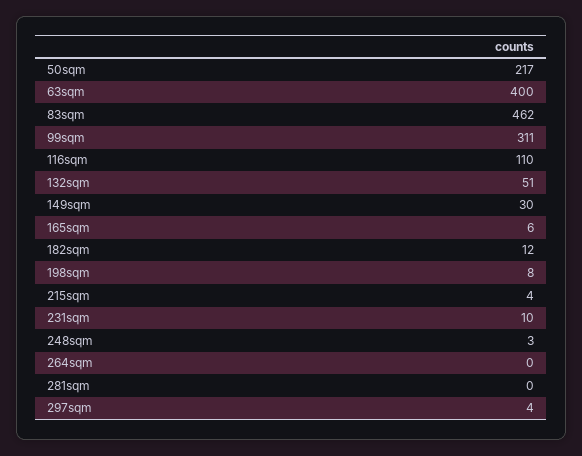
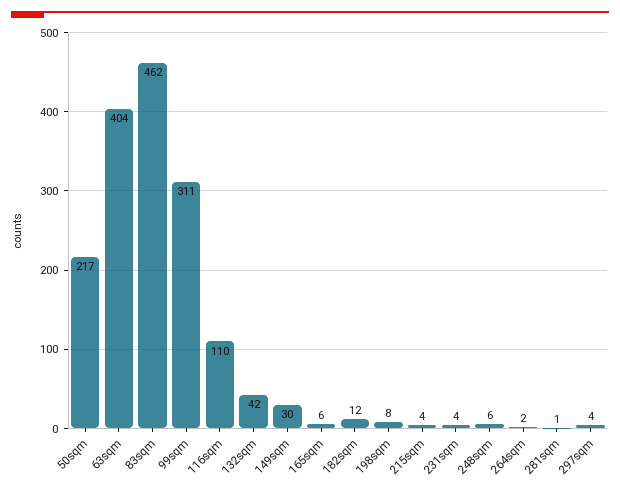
  {
    "50sqm": 217,
-   "63sqm": 400,
+   "63sqm": 404,
    "83sqm": 462,
    "99sqm": 311,
    "116sqm": 110,
-   "132sqm": 51,
+   "132sqm": 42,
    "149sqm": 30,
    "165sqm": 6,
    "182sqm": 12,
    "198sqm": 8,
    "215sqm": 4,
-   "231sqm": 10,
+   "231sqm": 4,
-   "248sqm": 3,
+   "248sqm": 6,
-   "264sqm": 0,
+   "264sqm": 2,
-   "281sqm": 0,
+   "281sqm": 1,
    "297sqm": 4
  }

